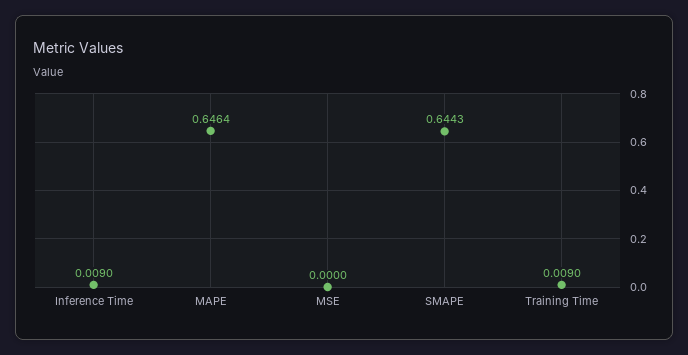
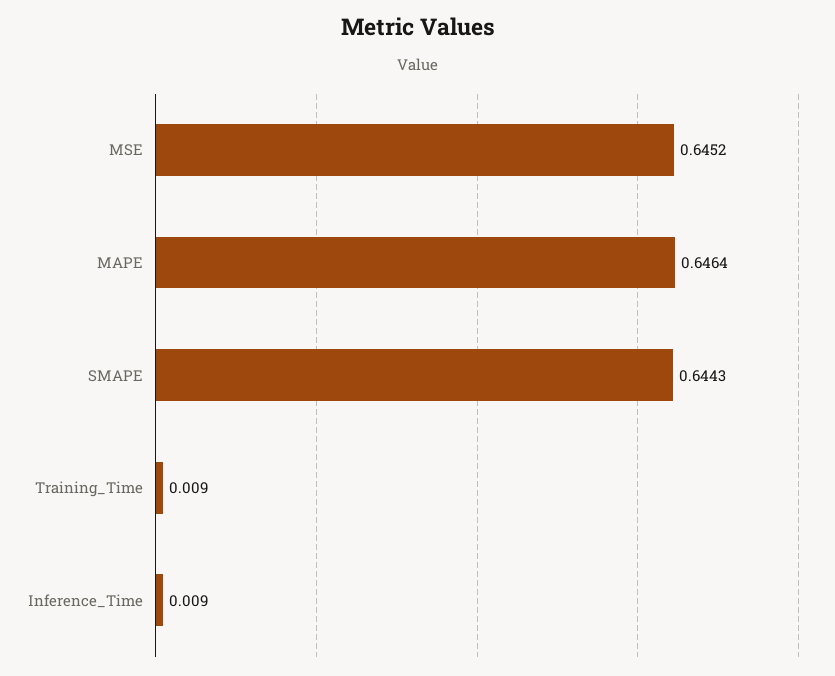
  {
    "Inference Time": 0.009,
    "MAPE": 0.6464,
-   "MSE": 0,
+   "MSE": 0.6452,
    "SMAPE": 0.6443,
    "Training Time": 0.009
  }

